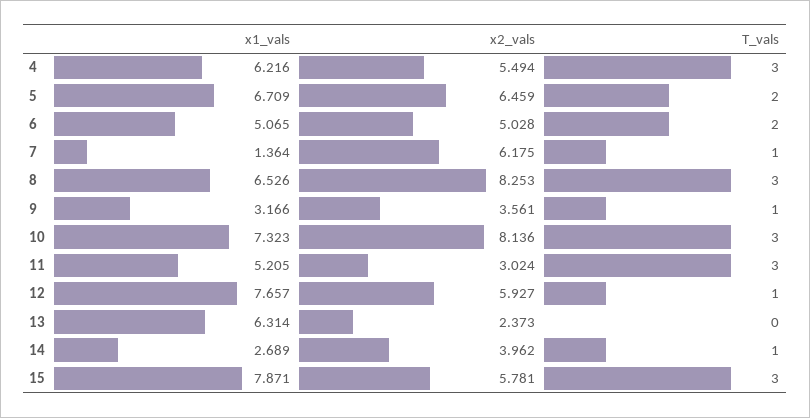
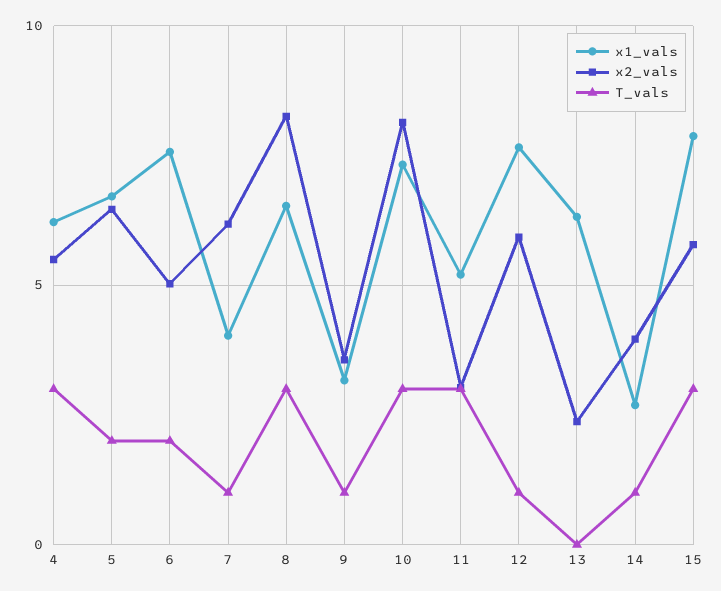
  {
    "x1_vals": {
      "4": 6.216,
      "5": 6.709,
-     "6": 5.065,
+     "6": 7.5,
-     "7": 1.364,
+     "7": 4,
      "8": 6.526,
      "9": 3.166,
      "10": 7.323,
      "11": 5.205,
      "12": 7.657,
      "13": 6.314,
      "14": 2.689,
      "15": 7.871
    },
    "x2_vals": {
      "4": 5.494,
      "5": 6.459,
      "6": 5.028,
      "7": 6.175,
      "8": 8.253,
      "9": 3.561,
      "10": 8.136,
      "11": 3.024,
      "12": 5.927,
      "13": 2.373,
      "14": 3.962,
      "15": 5.781
    },
    "T_vals": {
      "4": 3,
      "5": 2,
      "6": 2,
      "7": 1,
      "8": 3,
      "9": 1,
      "10": 3,
      "11": 3,
      "12": 1,
      "13": 0,
      "14": 1,
      "15": 3
    }
  }

